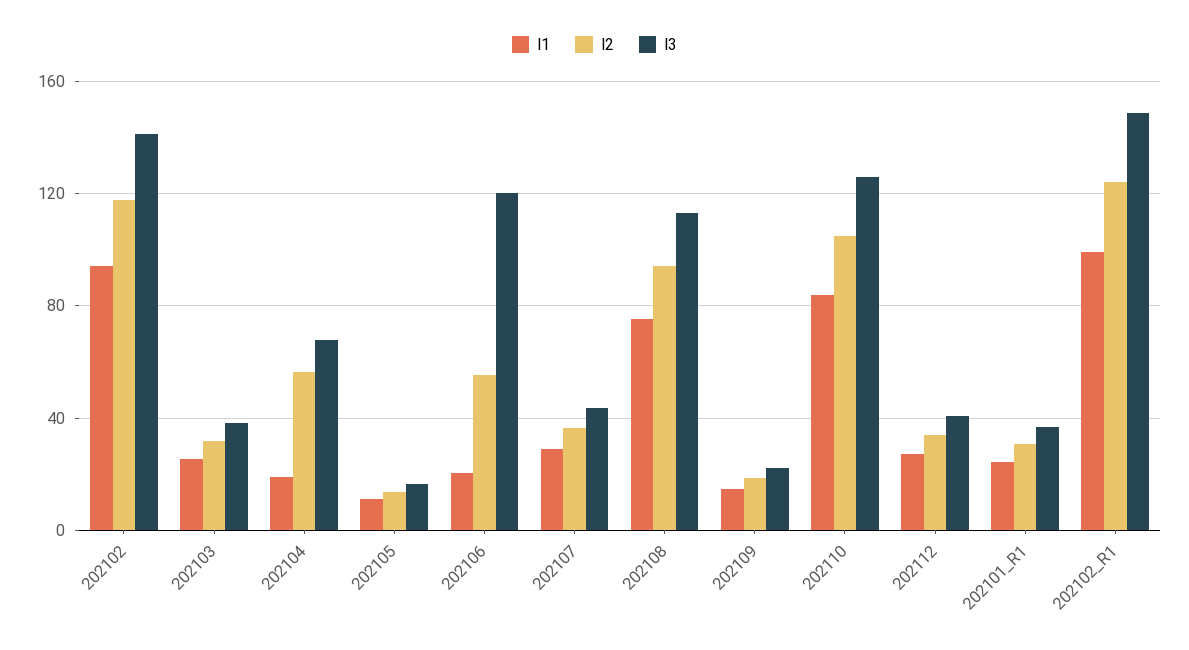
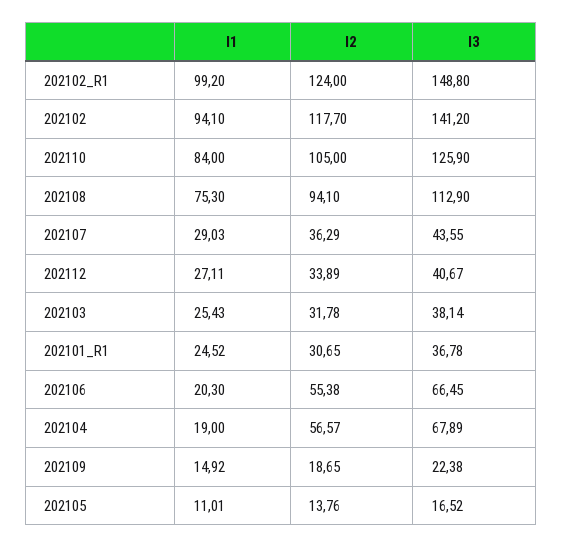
  {
    "l1": {
      "202102": 94.1,
      "202103": 25.43,
      "202104": 19,
      "202105": 11.01,
      "202106": 20.3,
      "202107": 29.03,
      "202108": 75.3,
      "202109": 14.92,
      "202110": 84,
      "202112": 27.11,
      "202101_R1": 24.52,
      "202102_R1": 99.2
    },
    "l2": {
      "202102": 117.7,
      "202103": 31.78,
      "202104": 56.57,
      "202105": 13.76,
      "202106": 55.38,
      "202107": 36.29,
      "202108": 94.1,
      "202109": 18.65,
      "202110": 105,
      "202112": 33.89,
      "202101_R1": 30.65,
      "202102_R1": 124
    },
    "l3": {
      "202102": 141.2,
      "202103": 38.14,
      "202104": 67.89,
      "202105": 16.52,
-     "202106": 120,
+     "202106": 66.45,
      "202107": 43.55,
      "202108": 112.9,
      "202109": 22.38,
      "202110": 125.9,
      "202112": 40.67,
      "202101_R1": 36.78,
      "202102_R1": 148.8
    }
  }

